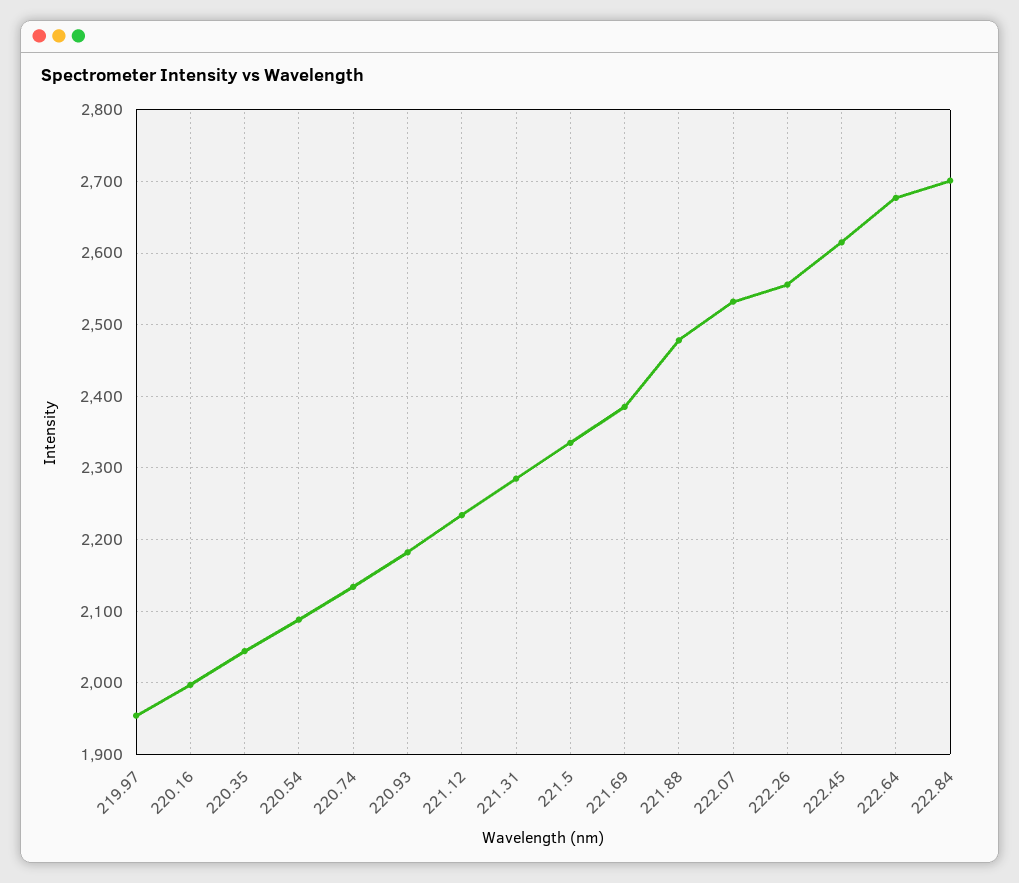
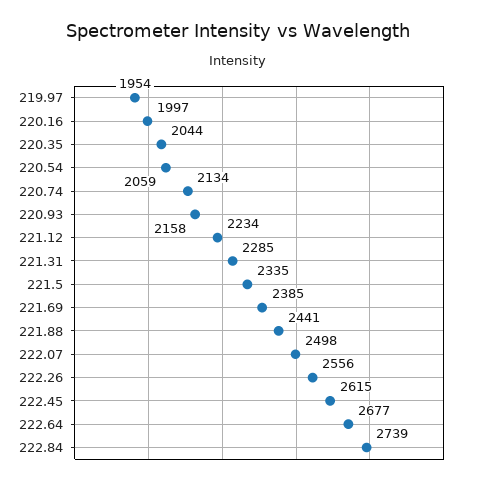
  {
    "219.97": 1954,
    "220.16": 1997,
    "220.35": 2044,
-   "220.54": 2090,
+   "220.54": 2059,
    "220.74": 2134,
-   "220.93": 2180,
+   "220.93": 2158,
    "221.12": 2234,
    "221.31": 2285,
    "221.5": 2335,
    "221.69": 2385,
-   "221.88": 2480,
+   "221.88": 2441,
-   "222.07": 2530,
+   "222.07": 2498,
    "222.26": 2556,
    "222.45": 2615,
    "222.64": 2677,
-   "222.84": 2700
+   "222.84": 2739
  }

